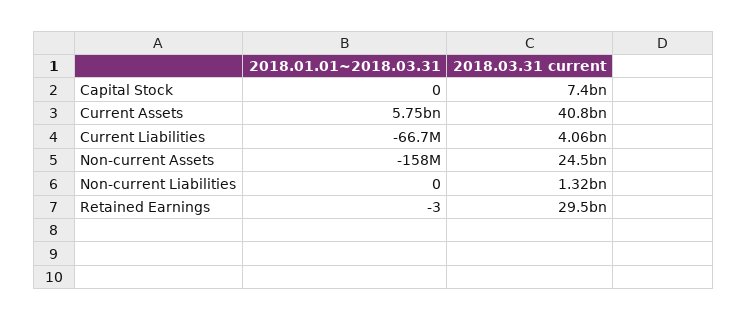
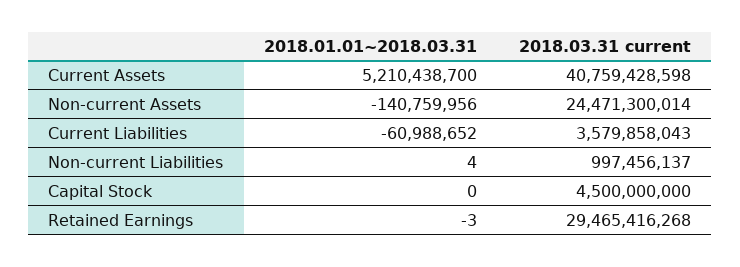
  {
    "2018.01.01~2018.03.31": {
      "Capital Stock": 0,
-     "Current Assets": 5750000000,
+     "Current Assets": 5210438700,
-     "Current Liabilities": -66700000,
+     "Current Liabilities": -60988652,
-     "Non-current Assets": -158000000,
+     "Non-current Assets": -140759956,
-     "Non-current Liabilities": 0,
+     "Non-current Liabilities": 4,
      "Retained Earnings": -3
    },
    "2018.03.31 current": {
-     "Capital Stock": 7400000000,
+     "Capital Stock": 4500000000,
      "Current Assets": 40759428598,
-     "Current Liabilities": 4060000000,
+     "Current Liabilities": 3579858043,
      "Non-current Assets": 24471300014,
-     "Non-current Liabilities": 1320000000,
+     "Non-current Liabilities": 997456137,
      "Retained Earnings": 29465416268
    }
  }

